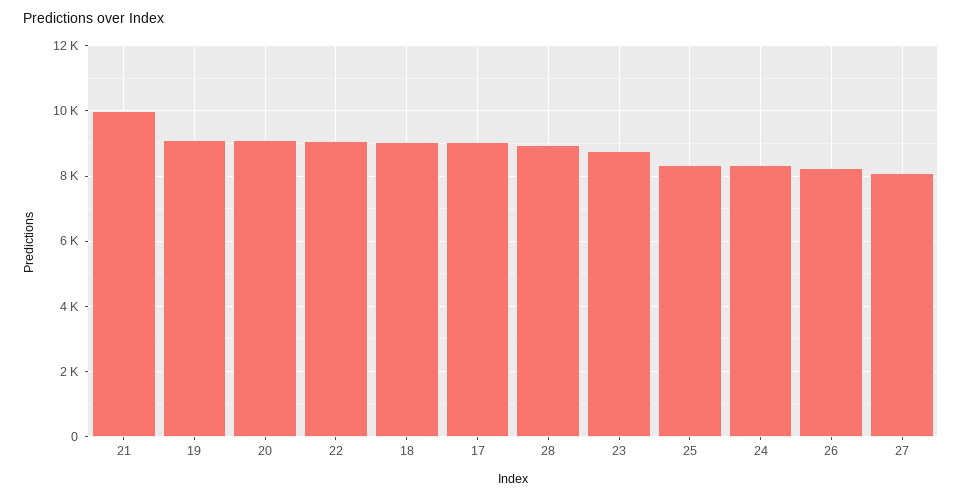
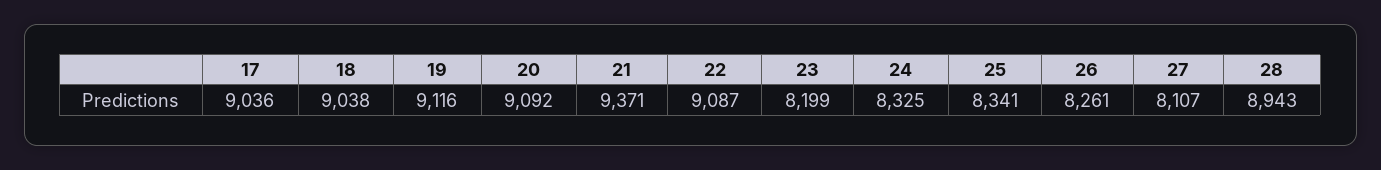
  {
-   "21": 10000,
+   "21": 9371,
    "19": 9116,
    "20": 9092,
    "22": 9087,
    "18": 9038,
    "17": 9036,
    "28": 8943,
-   "23": 8800,
+   "23": 8199,
    "25": 8341,
    "24": 8325,
    "26": 8261,
    "27": 8107
  }

